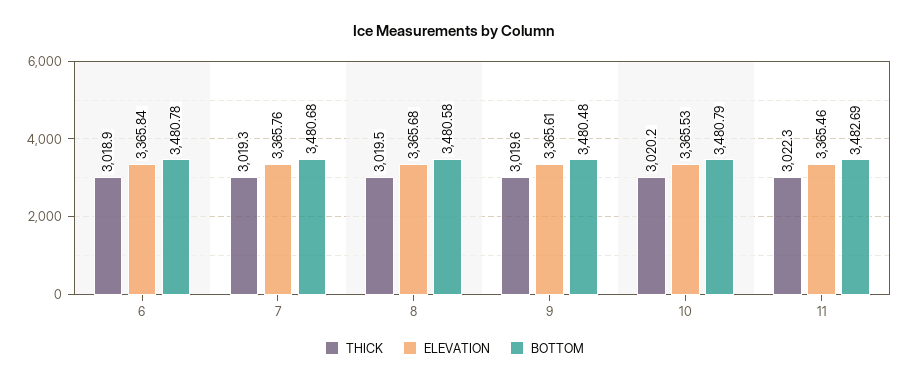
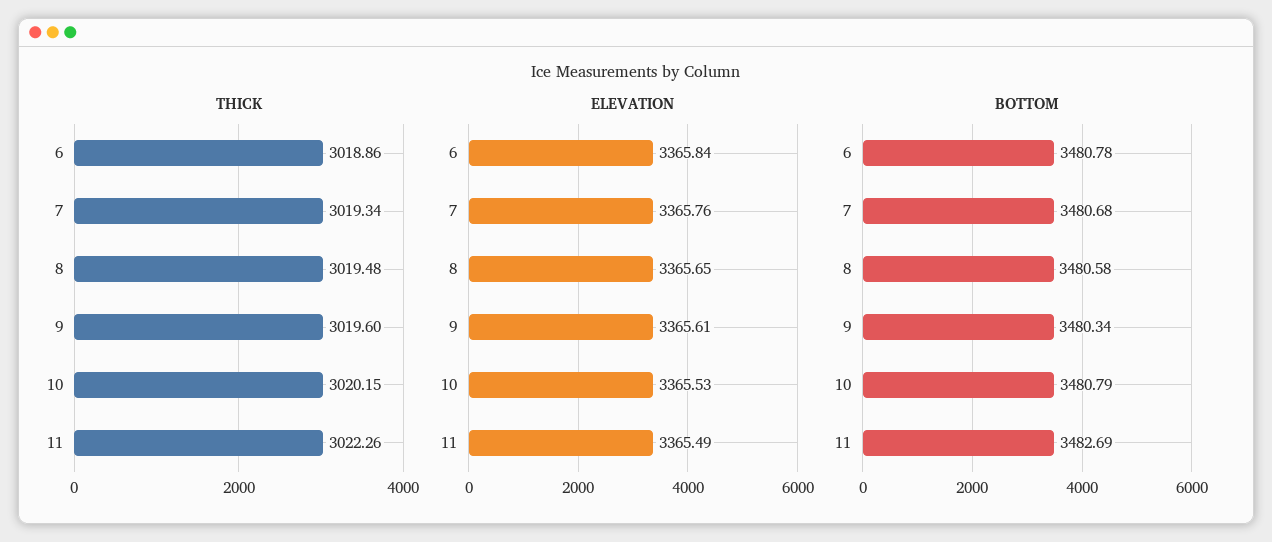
  {
    "THICK": {
      "6": 3018.86,
      "7": 3019.34,
      "8": 3019.48,
      "9": 3019.6,
      "10": 3020.15,
      "11": 3022.26
    },
    "ELEVATION": {
      "6": 3365.84,
      "7": 3365.76,
-     "8": 3365.68,
+     "8": 3365.65,
      "9": 3365.61,
      "10": 3365.53,
-     "11": 3365.46
+     "11": 3365.49
    },
    "BOTTOM": {
      "6": 3480.78,
      "7": 3480.68,
      "8": 3480.58,
-     "9": 3480.48,
+     "9": 3480.34,
      "10": 3480.79,
      "11": 3482.69
    }
  }

